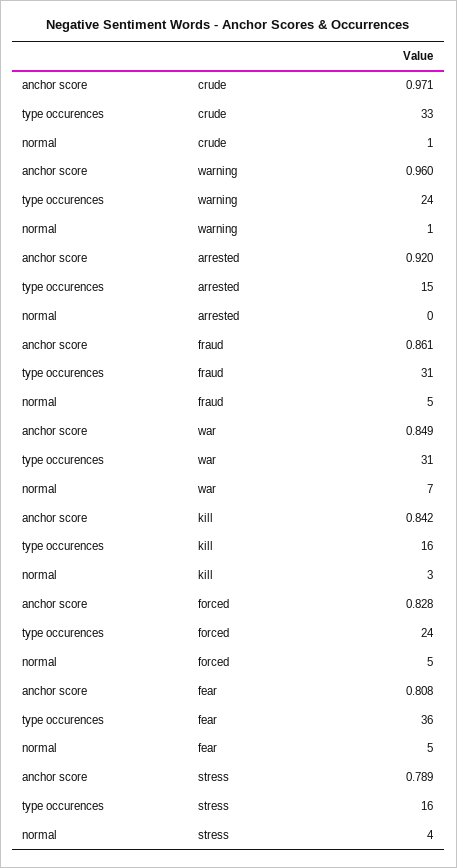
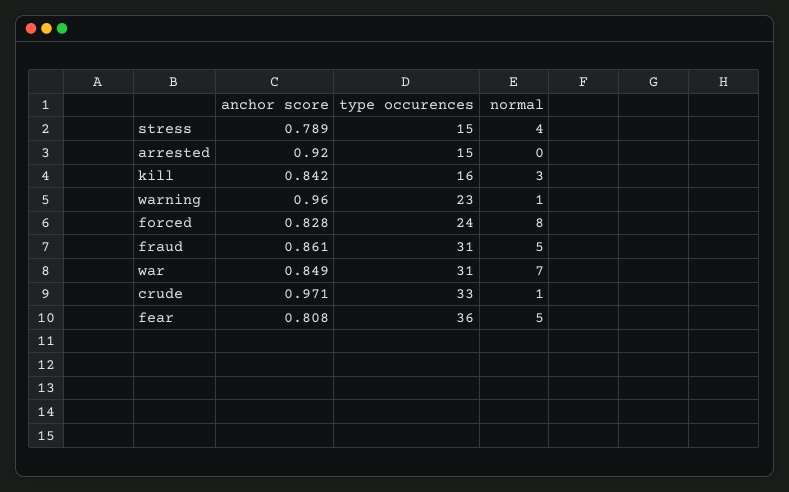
  {
    "anchor score": {
      "crude": 0.971,
      "warning": 0.96,
      "arrested": 0.92,
      "fraud": 0.861,
      "war": 0.849,
      "kill": 0.842,
      "forced": 0.828,
      "fear": 0.808,
      "stress": 0.789
    },
    "type occurences": {
      "crude": 33,
-     "warning": 24,
+     "warning": 23,
      "arrested": 15,
      "fraud": 31,
      "war": 31,
      "kill": 16,
      "forced": 24,
      "fear": 36,
-     "stress": 16
+     "stress": 15
    },
    "normal": {
      "crude": 1,
      "warning": 1,
      "arrested": 0,
      "fraud": 5,
      "war": 7,
      "kill": 3,
-     "forced": 5,
+     "forced": 8,
      "fear": 5,
      "stress": 4
    }
  }

